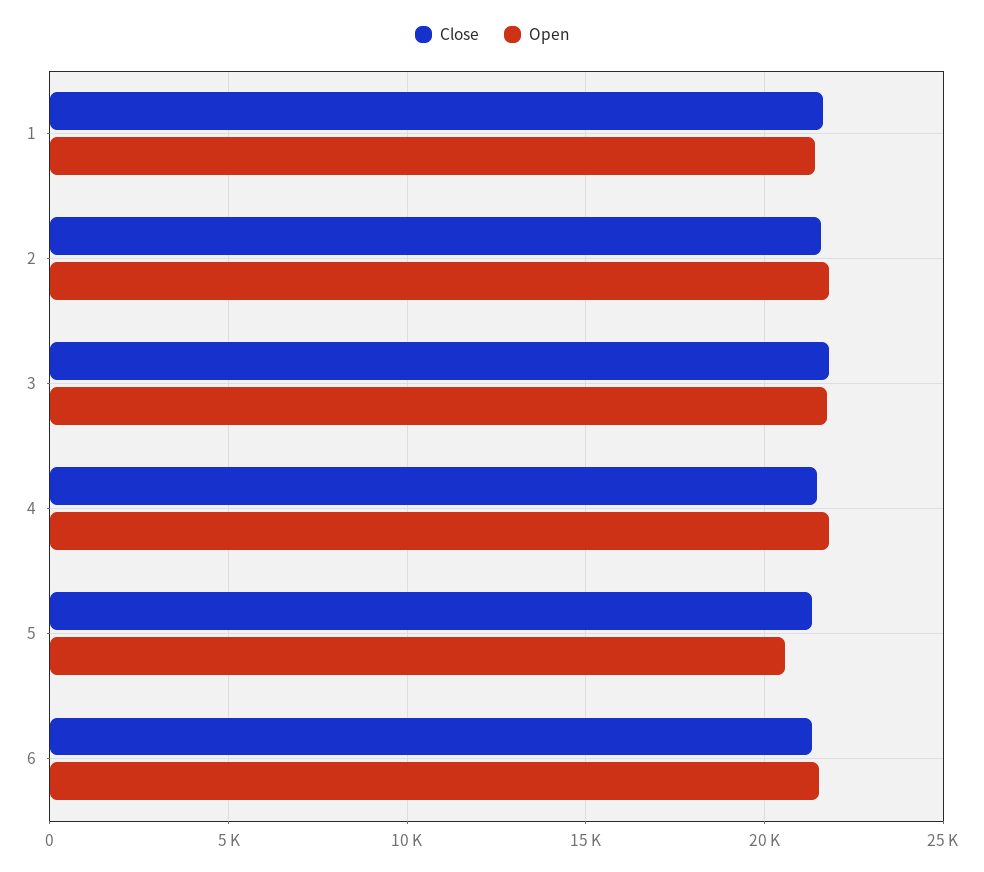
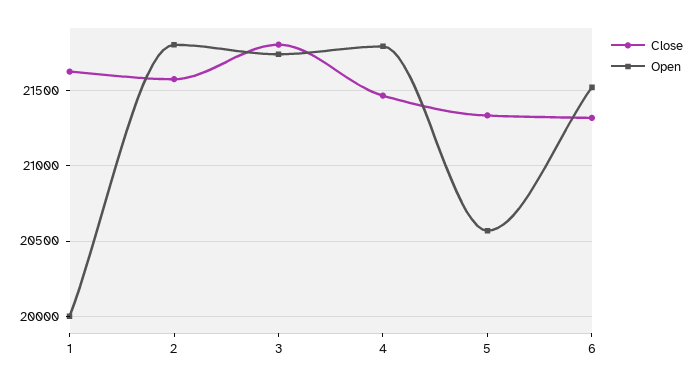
  {
    "Close": {
      "1": 21650,
      "2": 21600,
      "3": 21800,
      "4": 21450,
      "5": 21350,
      "6": 21300
    },
    "Open": {
-     "1": 21500,
+     "1": 20000,
      "2": 21800,
      "3": 21750,
      "4": 21800,
      "5": 20550,
      "6": 21500
    }
  }

